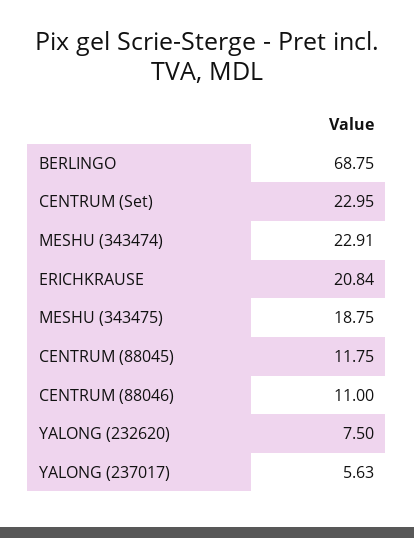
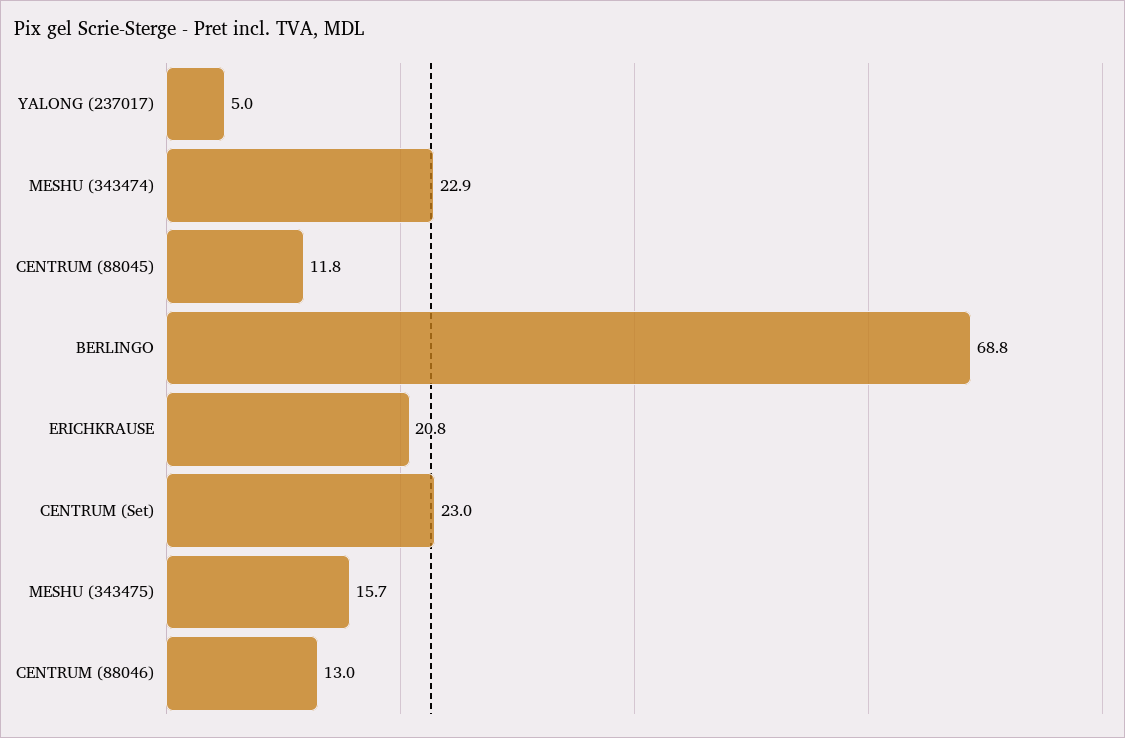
  {
    "BERLINGO": 68.75,
    "CENTRUM (Set)": 22.95,
    "MESHU (343474)": 22.91,
    "ERICHKRAUSE": 20.84,
-   "MESHU (343475)": 18.75,
+   "MESHU (343475)": 15.7,
    "CENTRUM (88045)": 11.75,
-   "CENTRUM (88046)": 11,
+   "CENTRUM (88046)": 13,
-   "YALONG (232620)": 7.5,
-   "YALONG (237017)": 5.63
+   "YALONG (237017)": 5
  }

